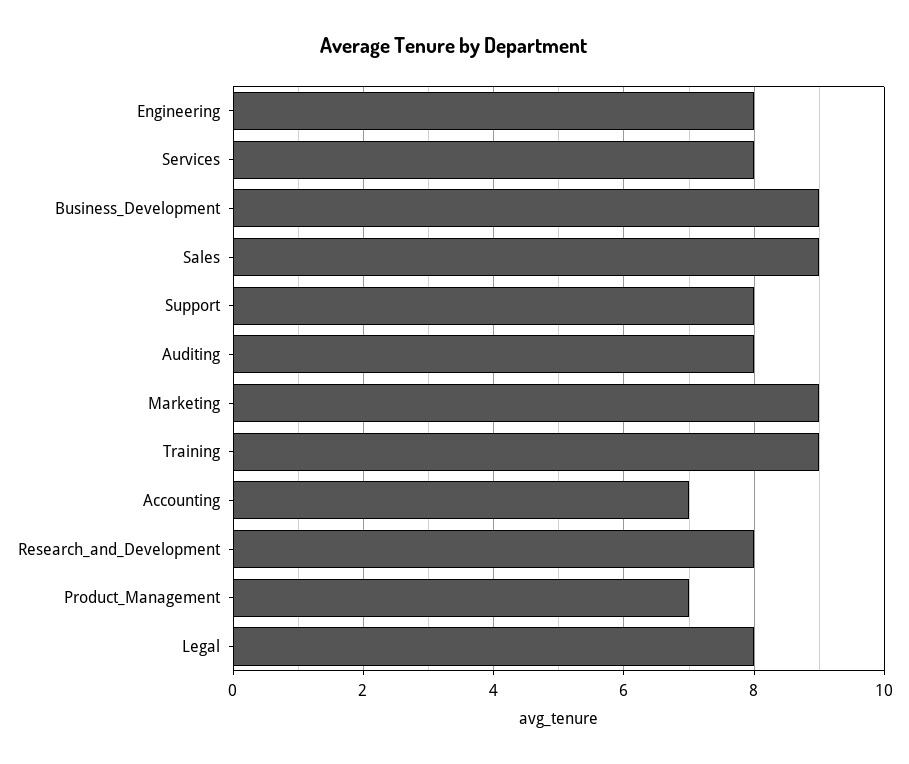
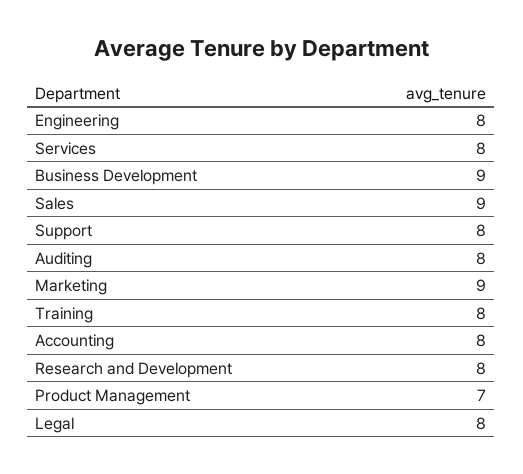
  {
    "Engineering": 8,
    "Services": 8,
    "Business_Development": 9,
    "Sales": 9,
    "Support": 8,
    "Auditing": 8,
    "Marketing": 9,
-   "Training": 9,
+   "Training": 8,
-   "Accounting": 7,
+   "Accounting": 8,
    "Research_and_Development": 8,
    "Product_Management": 7,
    "Legal": 8
  }

